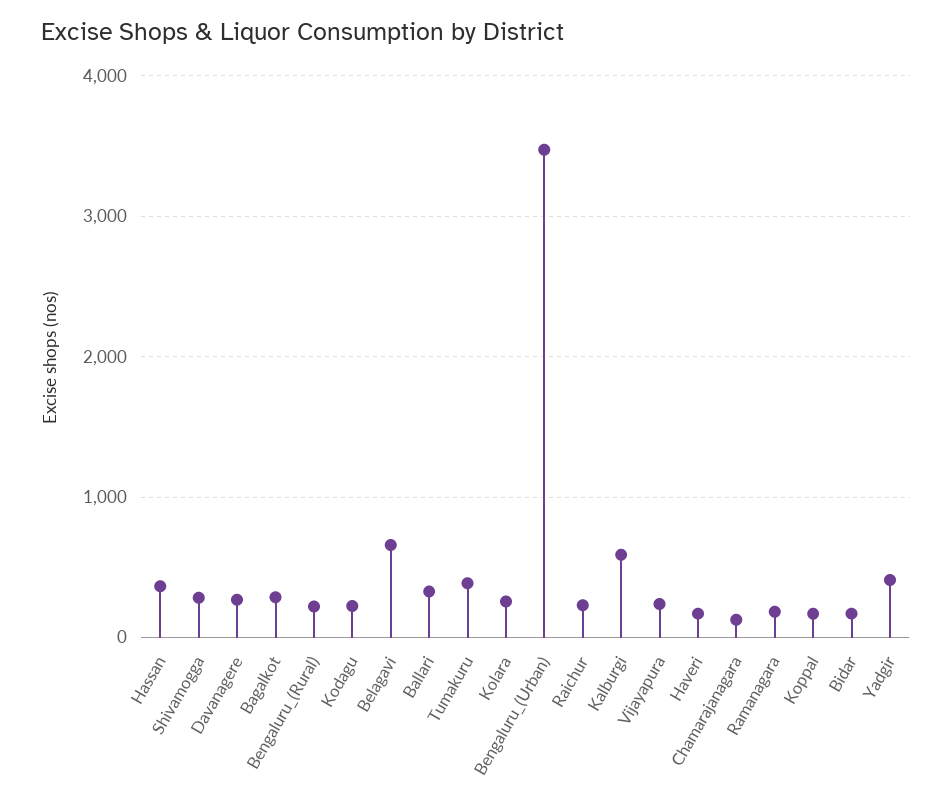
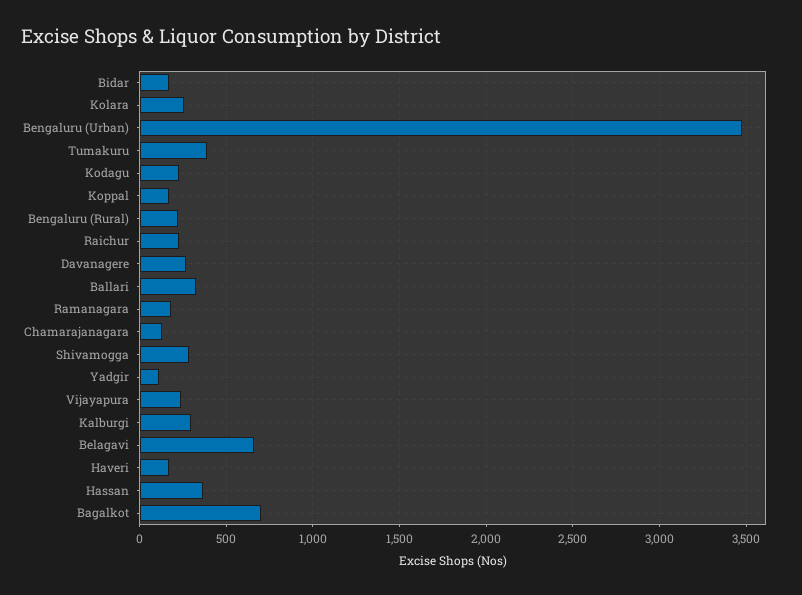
  {
    "Hassan": 350,
    "Shivamogga": 300,
    "Davanagere": 250,
-   "Bagalkot": 300,
+   "Bagalkot": 700,
    "Bengaluru_(Rural)": 200,
    "Kodagu": 250,
    "Belagavi": 650,
    "Ballari": 350,
    "Tumakuru": 400,
    "Kolara": 250,
    "Bengaluru_(Urban)": 3450,
    "Raichur": 250,
-   "Kalburgi": 600,
+   "Kalburgi": 300,
    "Vijayapura": 250,
    "Haveri": 150,
    "Chamarajanagara": 150,
    "Ramanagara": 200,
    "Koppal": 150,
    "Bidar": 150,
-   "Yadgir": 400
+   "Yadgir": 100
  }

